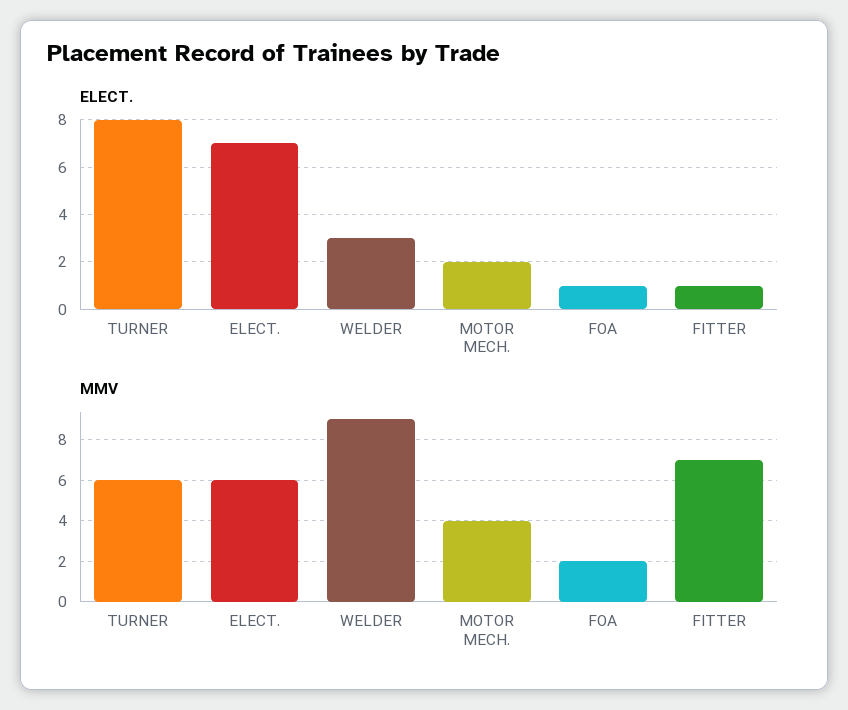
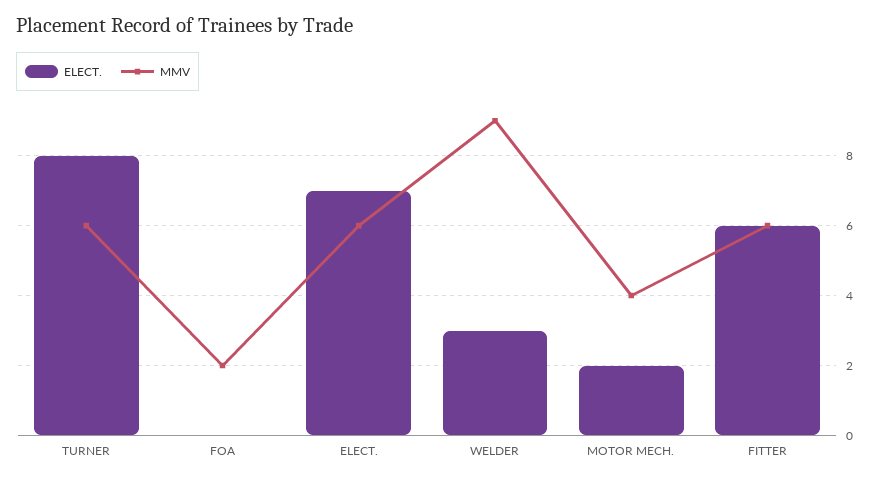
  {
    "ELECT.": {
      "TURNER": 8,
      "ELECT.": 7,
      "WELDER": 3,
      "MOTOR MECH.": 2,
-     "FOA": 1,
+     "FOA": 0,
-     "FITTER": 1
+     "FITTER": 6
    },
    "MMV": {
      "TURNER": 6,
      "ELECT.": 6,
      "WELDER": 9,
      "MOTOR MECH.": 4,
      "FOA": 2,
-     "FITTER": 7
+     "FITTER": 6
    }
  }

